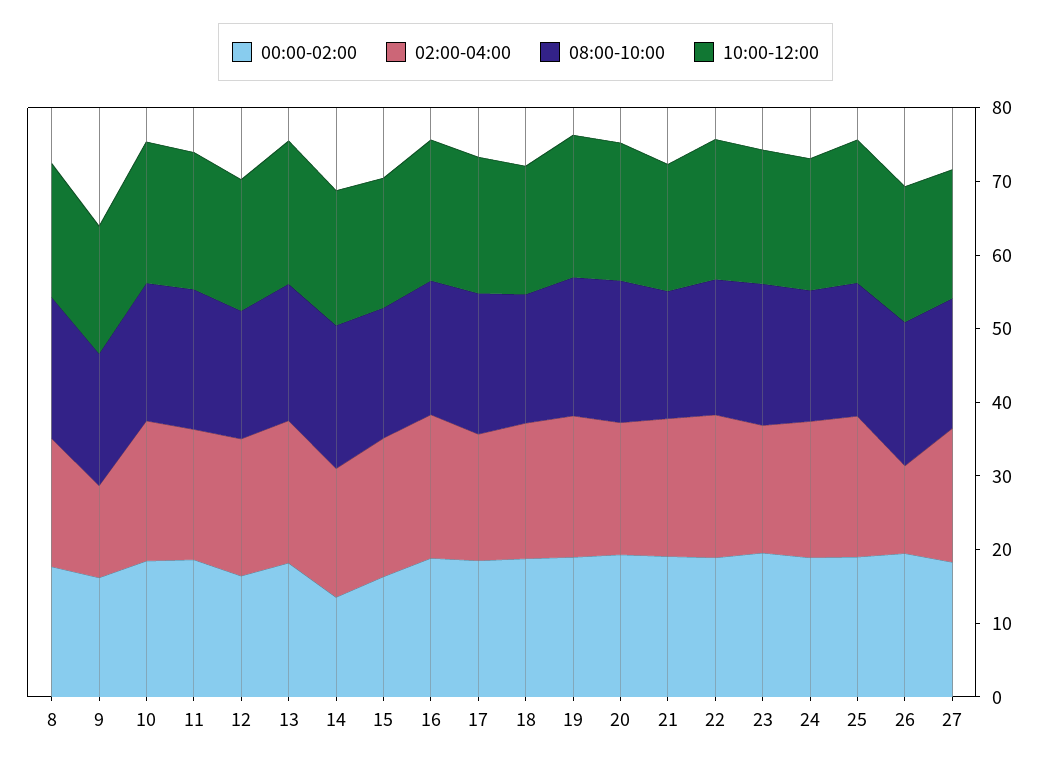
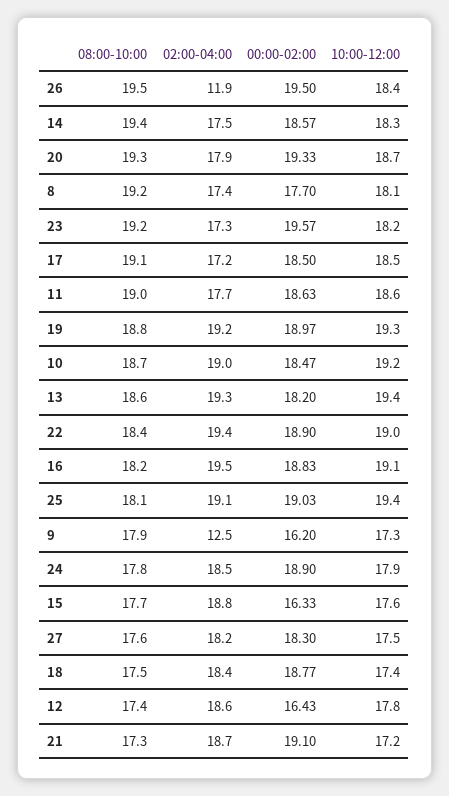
  {
    "00:00-02:00": {
      "8": 17.7,
      "9": 16.2,
      "10": 18.47,
      "11": 18.63,
      "12": 16.43,
      "13": 18.2,
-     "14": 14,
+     "14": 18.57,
      "15": 16.33,
      "16": 18.83,
      "17": 18.5,
      "18": 18.77,
      "19": 18.97,
      "20": 19.33,
      "21": 19.1,
      "22": 18.9,
      "23": 19.57,
      "24": 18.9,
      "25": 19.03,
      "26": 19.5,
      "27": 18.3
    },
    "02:00-04:00": {
      "8": 17.4,
      "9": 12.5,
      "10": 19,
      "11": 17.7,
      "12": 18.6,
      "13": 19.3,
      "14": 17.5,
      "15": 18.8,
      "16": 19.5,
      "17": 17.2,
      "18": 18.4,
      "19": 19.2,
      "20": 17.9,
      "21": 18.7,
      "22": 19.4,
      "23": 17.3,
      "24": 18.5,
      "25": 19.1,
      "26": 11.9,
      "27": 18.2
    },
    "08:00-10:00": {
      "8": 19.2,
      "9": 17.9,
      "10": 18.7,
      "11": 19,
      "12": 17.4,
      "13": 18.6,
      "14": 19.4,
      "15": 17.7,
      "16": 18.2,
      "17": 19.1,
      "18": 17.5,
      "19": 18.8,
      "20": 19.3,
      "21": 17.3,
      "22": 18.4,
      "23": 19.2,
      "24": 17.8,
      "25": 18.1,
      "26": 19.5,
      "27": 17.6
    },
    "10:00-12:00": {
      "8": 18.1,
      "9": 17.3,
      "10": 19.2,
      "11": 18.6,
      "12": 17.8,
      "13": 19.4,
      "14": 18.3,
      "15": 17.6,
      "16": 19.1,
      "17": 18.5,
      "18": 17.4,
      "19": 19.3,
      "20": 18.7,
      "21": 17.2,
      "22": 19,
      "23": 18.2,
      "24": 17.9,
      "25": 19.4,
      "26": 18.4,
      "27": 17.5
    }
  }

